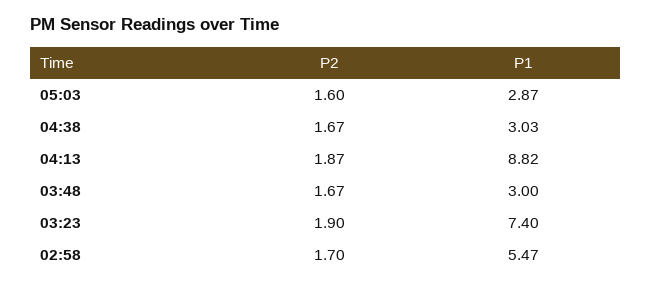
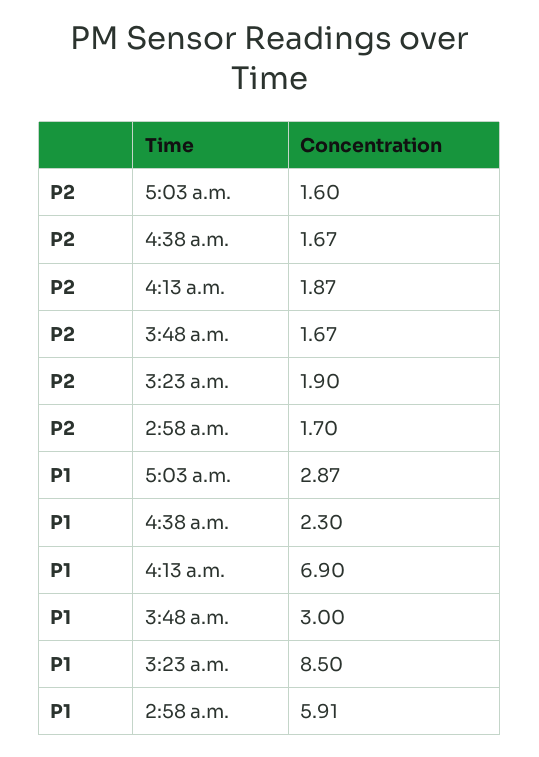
  {
    "P2": {
      "05:03": 1.6,
      "04:38": 1.67,
      "04:13": 1.87,
      "03:48": 1.67,
      "03:23": 1.9,
      "02:58": 1.7
    },
    "P1": {
      "05:03": 2.87,
-     "04:38": 3.03,
+     "04:38": 2.3,
-     "04:13": 8.82,
+     "04:13": 6.9,
      "03:48": 3,
-     "03:23": 7.4,
+     "03:23": 8.5,
-     "02:58": 5.47
+     "02:58": 5.91
    }
  }

